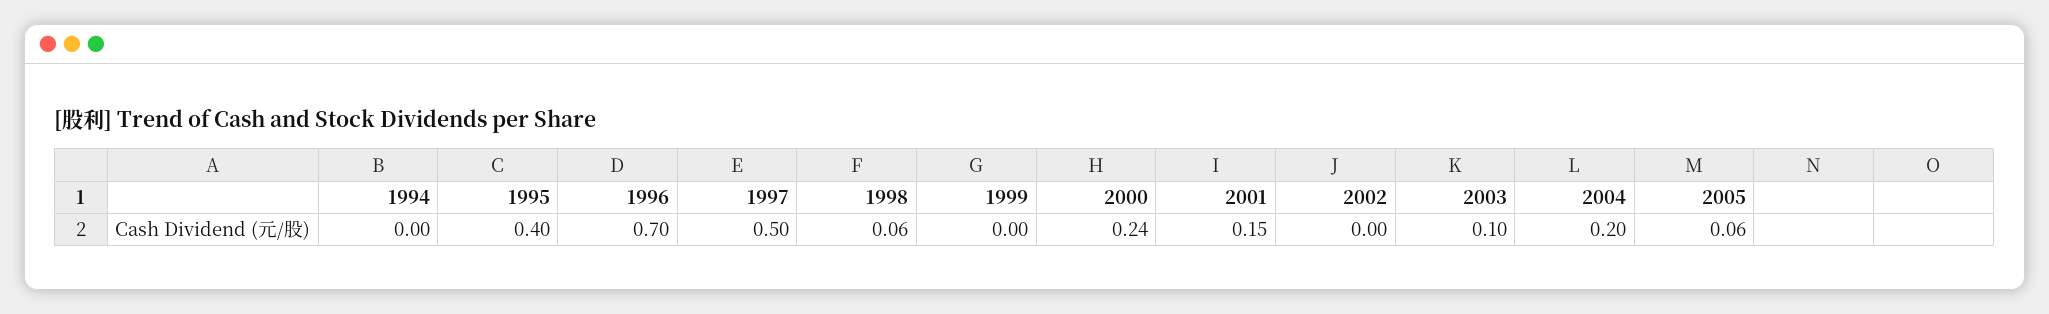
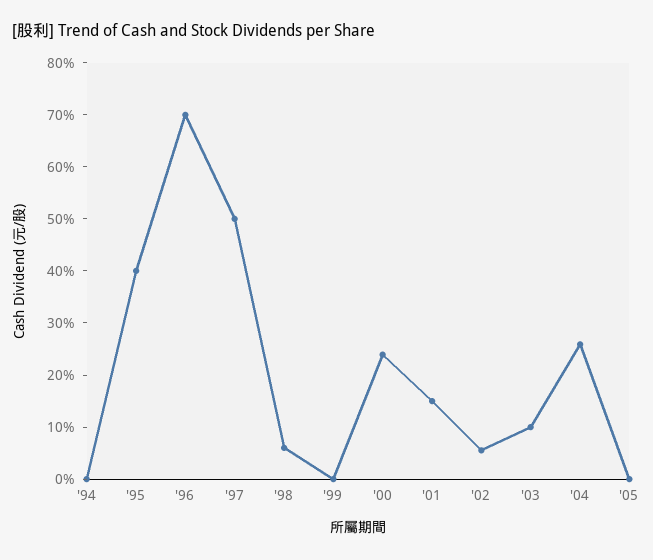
  {
    "1994": 0,
    "1995": 0.4,
    "1996": 0.7,
    "1997": 0.5,
    "1998": 0.06,
    "1999": 0,
    "2000": 0.24,
    "2001": 0.15,
-   "2002": 0,
+   "2002": 0.06,
    "2003": 0.1,
-   "2004": 0.2,
+   "2004": 0.26,
-   "2005": 0.06
+   "2005": 0
  }

